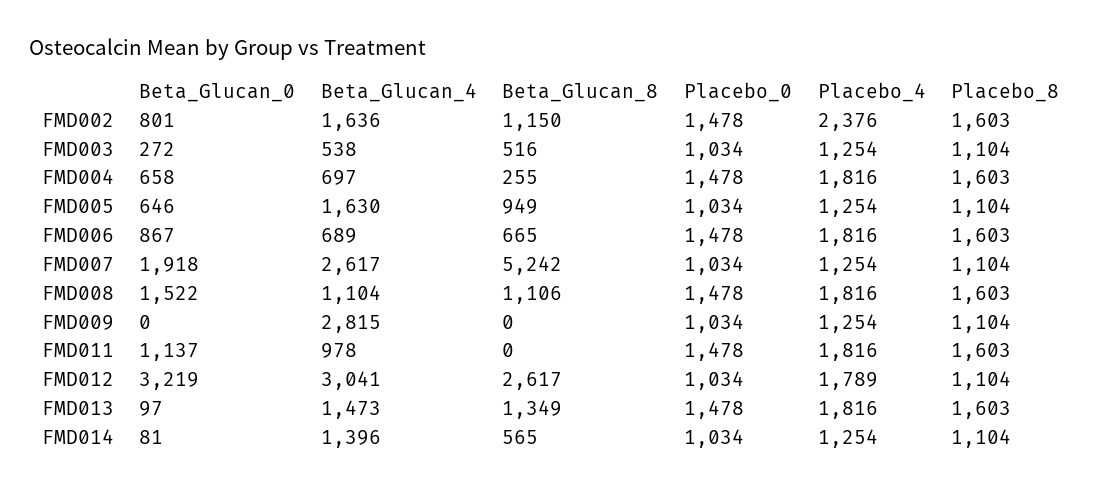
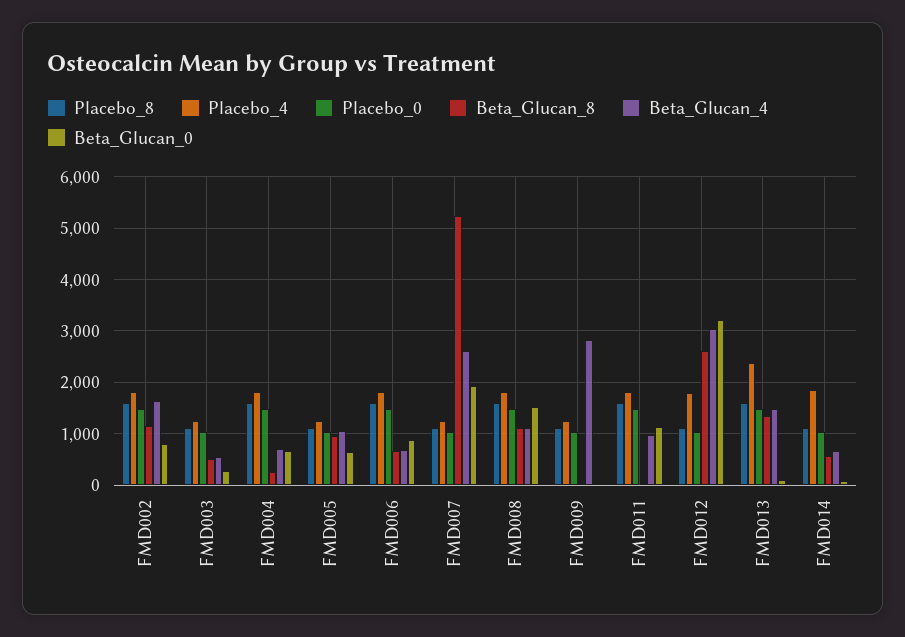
  {
    "Beta_Glucan_0": {
      "FMD002": 801,
      "FMD003": 272,
      "FMD004": 658,
      "FMD005": 646,
      "FMD006": 867,
      "FMD007": 1918,
      "FMD008": 1522,
      "FMD009": 0,
      "FMD011": 1137,
      "FMD012": 3219,
      "FMD013": 97,
      "FMD014": 81
    },
    "Beta_Glucan_4": {
      "FMD002": 1636,
      "FMD003": 538,
      "FMD004": 697,
-     "FMD005": 1630,
+     "FMD005": 1000,
      "FMD006": 689,
      "FMD007": 2617,
      "FMD008": 1104,
      "FMD009": 2815,
      "FMD011": 978,
      "FMD012": 3041,
      "FMD013": 1473,
-     "FMD014": 1396
+     "FMD014": 600
    },
    "Beta_Glucan_8": {
      "FMD002": 1150,
      "FMD003": 516,
      "FMD004": 255,
      "FMD005": 949,
      "FMD006": 665,
      "FMD007": 5242,
      "FMD008": 1106,
      "FMD009": 0,
      "FMD011": 0,
      "FMD012": 2617,
      "FMD013": 1349,
      "FMD014": 565
    },
    "Placebo_0": {
      "FMD002": 1478,
      "FMD003": 1034,
      "FMD004": 1478,
      "FMD005": 1034,
      "FMD006": 1478,
      "FMD007": 1034,
      "FMD008": 1478,
      "FMD009": 1034,
      "FMD011": 1478,
      "FMD012": 1034,
      "FMD013": 1478,
      "FMD014": 1034
    },
    "Placebo_4": {
-     "FMD002": 2376,
+     "FMD002": 1800,
      "FMD003": 1254,
      "FMD004": 1816,
      "FMD005": 1254,
      "FMD006": 1816,
      "FMD007": 1254,
      "FMD008": 1816,
      "FMD009": 1254,
      "FMD011": 1816,
      "FMD012": 1789,
-     "FMD013": 1816,
+     "FMD013": 2400,
-     "FMD014": 1254
+     "FMD014": 1800
    },
    "Placebo_8": {
      "FMD002": 1603,
      "FMD003": 1104,
      "FMD004": 1603,
      "FMD005": 1104,
      "FMD006": 1603,
      "FMD007": 1104,
      "FMD008": 1603,
      "FMD009": 1104,
      "FMD011": 1603,
      "FMD012": 1104,
      "FMD013": 1603,
      "FMD014": 1104
    }
  }

